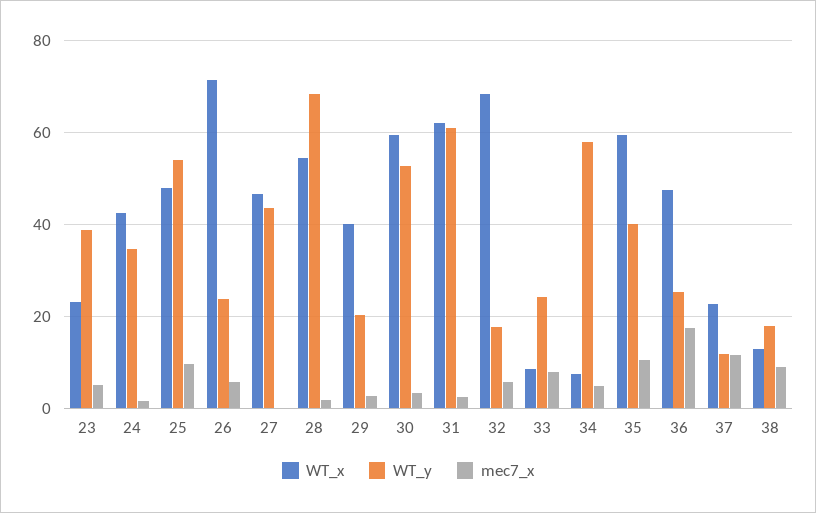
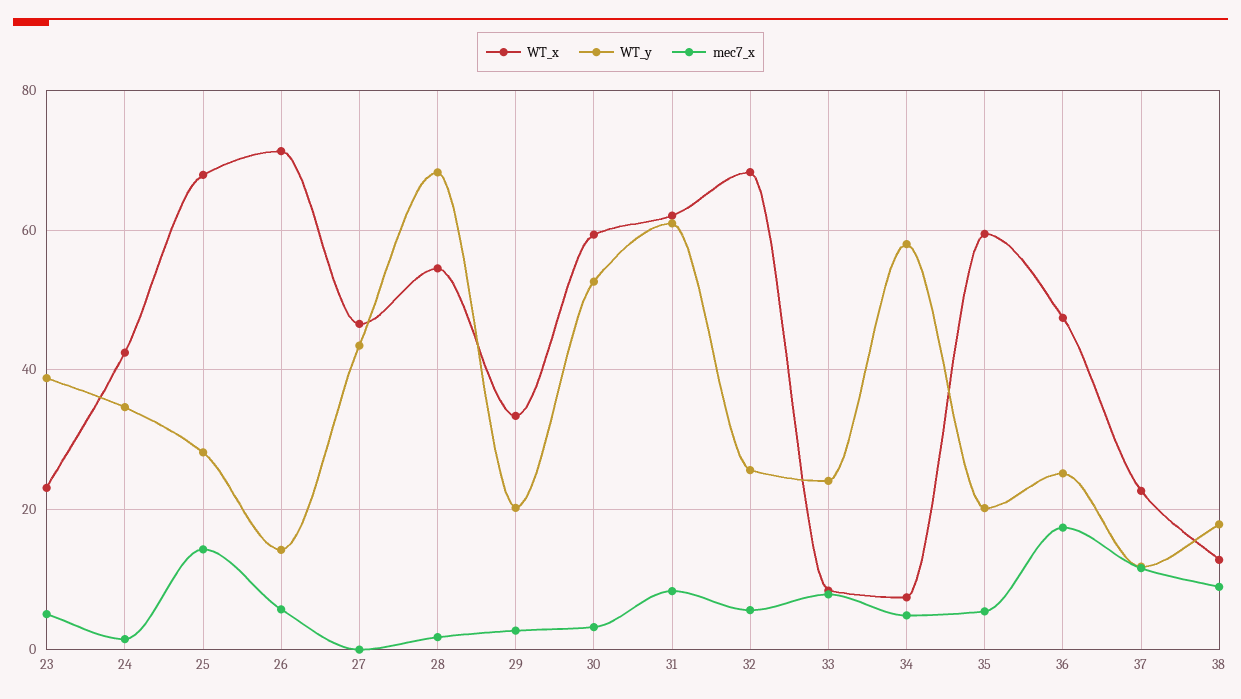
  {
    "WT_x": {
      "23": 24,
      "24": 42,
-     "25": 48,
+     "25": 68,
      "26": 72,
      "27": 46,
      "28": 54,
-     "29": 40,
+     "29": 34,
      "30": 60,
      "31": 62,
      "32": 68,
      "33": 8,
      "34": 8,
      "35": 60,
      "36": 48,
      "37": 22,
      "38": 12
    },
    "WT_y": {
      "23": 38,
      "24": 34,
-     "25": 54,
+     "25": 28,
-     "26": 24,
+     "26": 14,
      "27": 44,
      "28": 68,
      "29": 20,
      "30": 52,
      "31": 60,
-     "32": 18,
+     "32": 26,
      "33": 24,
      "34": 58,
-     "35": 40,
+     "35": 20,
      "36": 26,
      "37": 12,
      "38": 18
    },
    "mec7_x": {
      "23": 6,
      "24": 2,
-     "25": 10,
+     "25": 14,
      "26": 6,
      "27": 0,
      "28": 2,
      "29": 2,
      "30": 4,
-     "31": 2,
+     "31": 8,
      "32": 6,
      "33": 8,
      "34": 4,
-     "35": 10,
+     "35": 6,
      "36": 18,
      "37": 12,
      "38": 8
    }
  }

